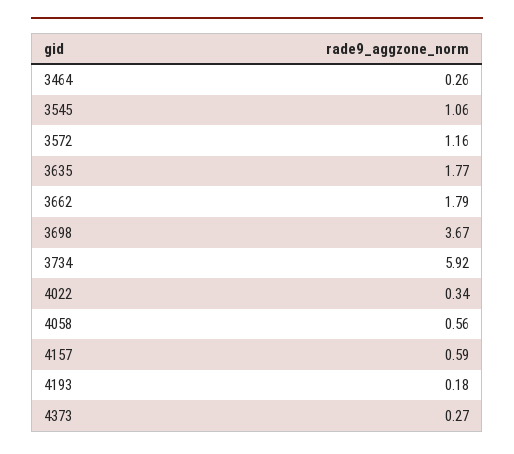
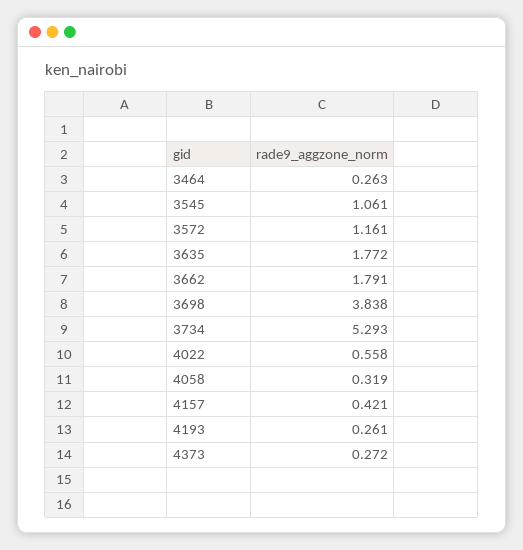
  {
    "3464": 0.263,
    "3545": 1.061,
    "3572": 1.161,
    "3635": 1.772,
    "3662": 1.791,
-   "3698": 3.67,
+   "3698": 3.838,
-   "3734": 5.92,
+   "3734": 5.293,
-   "4022": 0.34,
+   "4022": 0.558,
-   "4058": 0.56,
+   "4058": 0.319,
-   "4157": 0.59,
+   "4157": 0.421,
-   "4193": 0.18,
+   "4193": 0.261,
    "4373": 0.272
  }

